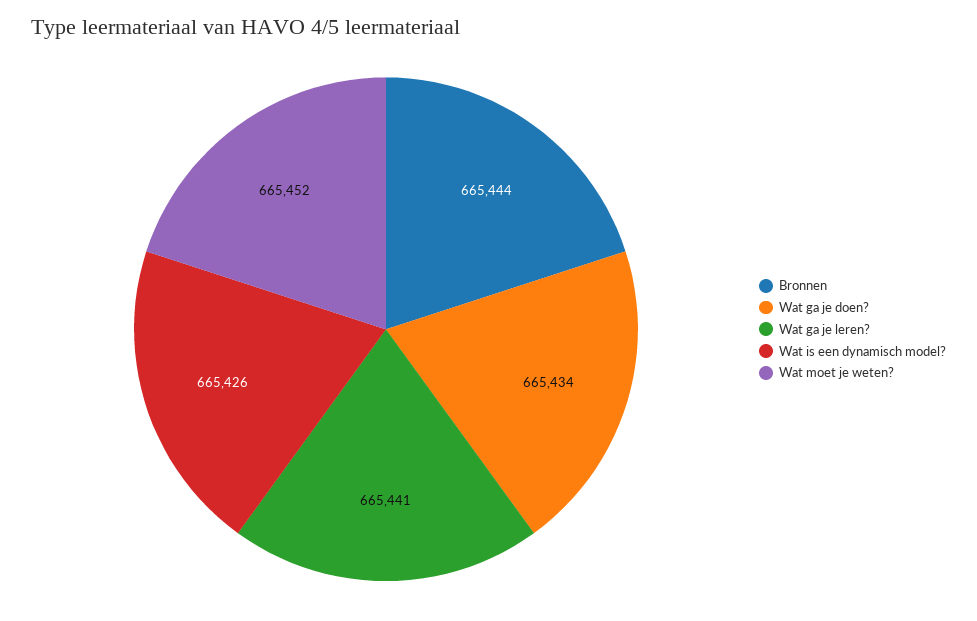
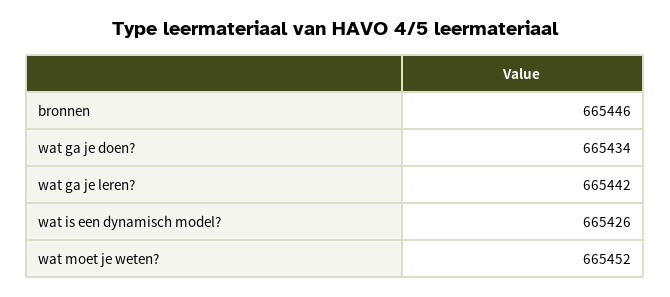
  {
-   "Bronnen": 665444,
+   "Bronnen": 665446,
    "Wat ga je doen?": 665434,
-   "Wat ga je leren?": 665441,
+   "Wat ga je leren?": 665442,
    "Wat is een dynamisch model?": 665426,
    "Wat moet je weten?": 665452
  }

